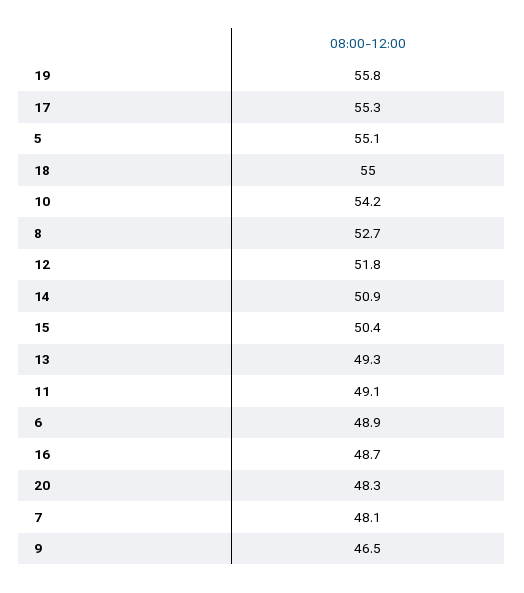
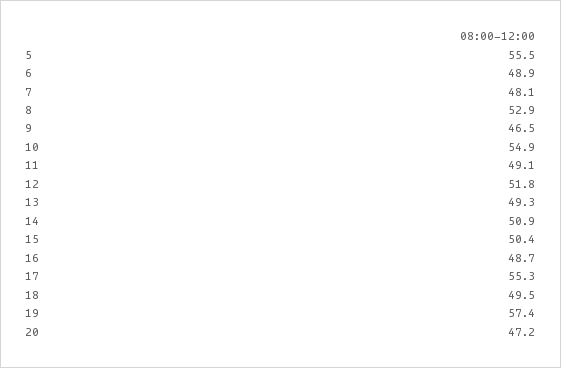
  {
-   "19": 55.8,
+   "19": 57.4,
    "17": 55.3,
-   "5": 55.1,
+   "5": 55.5,
-   "18": 55,
+   "18": 49.5,
-   "10": 54.2,
+   "10": 54.9,
-   "8": 52.7,
+   "8": 52.9,
    "12": 51.8,
    "14": 50.9,
    "15": 50.4,
    "13": 49.3,
    "11": 49.1,
    "6": 48.9,
    "16": 48.7,
-   "20": 48.3,
+   "20": 47.2,
    "7": 48.1,
    "9": 46.5
  }

